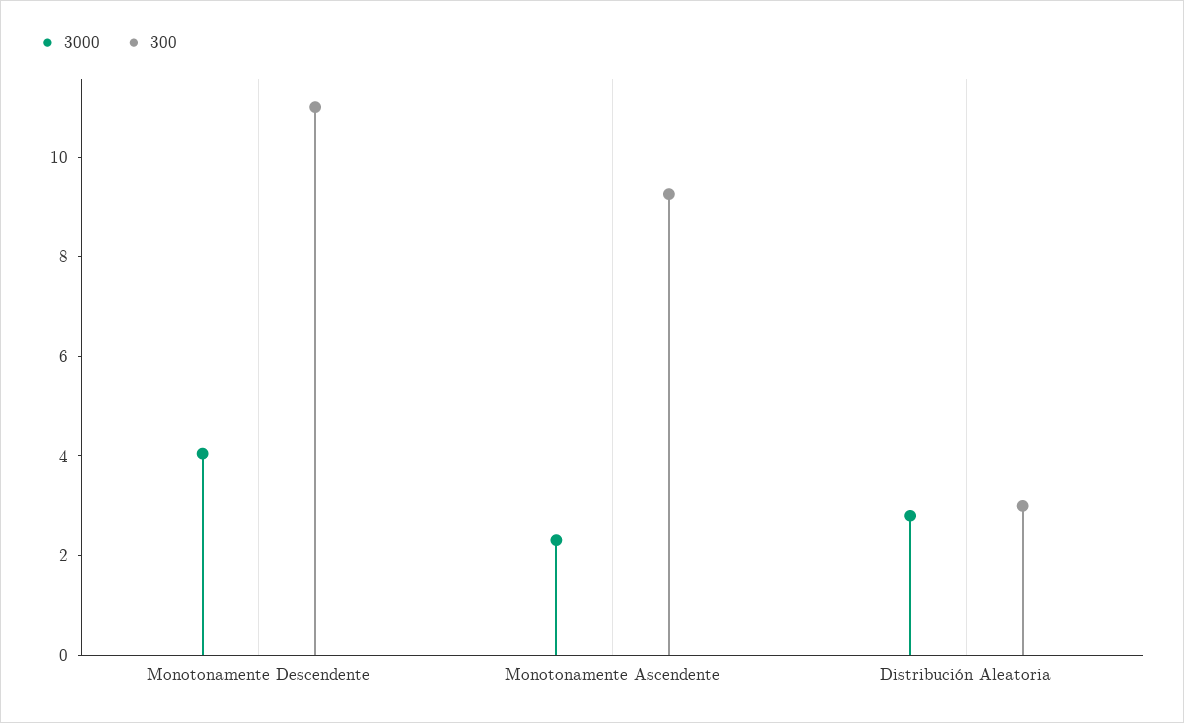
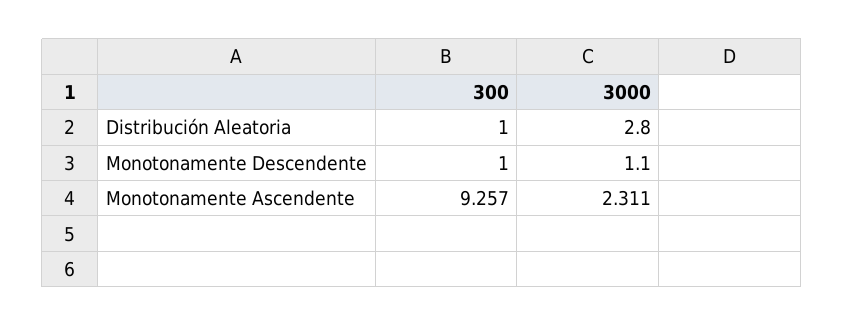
  {
    "3000": {
-     "Monotonamente Descendente": 4,
+     "Monotonamente Descendente": 1.1,
      "Monotonamente Ascendente": 2.311,
      "Distribución Aleatoria": 2.8
    },
    "300": {
-     "Monotonamente Descendente": 11,
+     "Monotonamente Descendente": 1,
      "Monotonamente Ascendente": 9.257,
-     "Distribución Aleatoria": 3
+     "Distribución Aleatoria": 1
    }
  }

